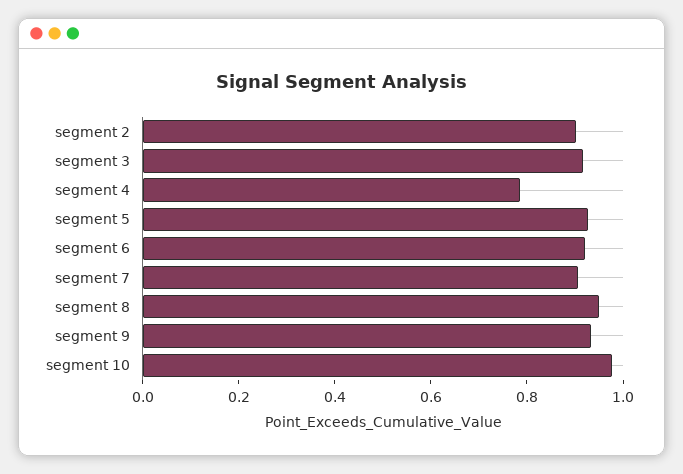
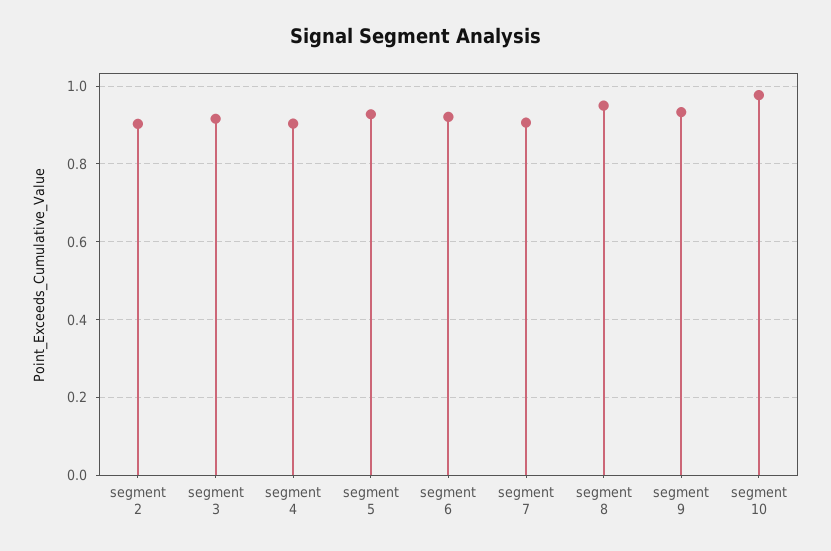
  {
    "segment 2": 0.9,
    "segment 3": 0.92,
-   "segment 4": 0.8,
+   "segment 4": 0.9,
    "segment 5": 0.92,
    "segment 6": 0.92,
    "segment 7": 0.9,
    "segment 8": 0.94,
    "segment 9": 0.94,
    "segment 10": 0.98
  }

